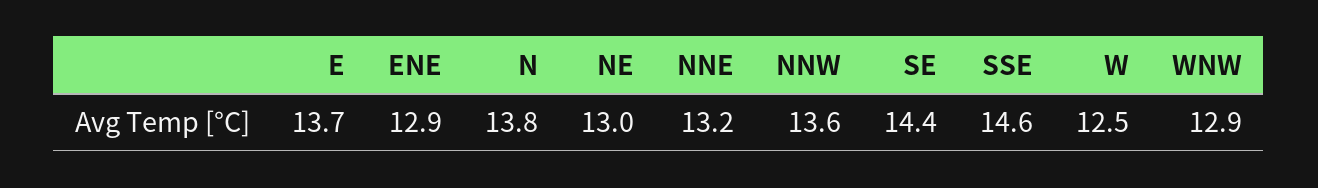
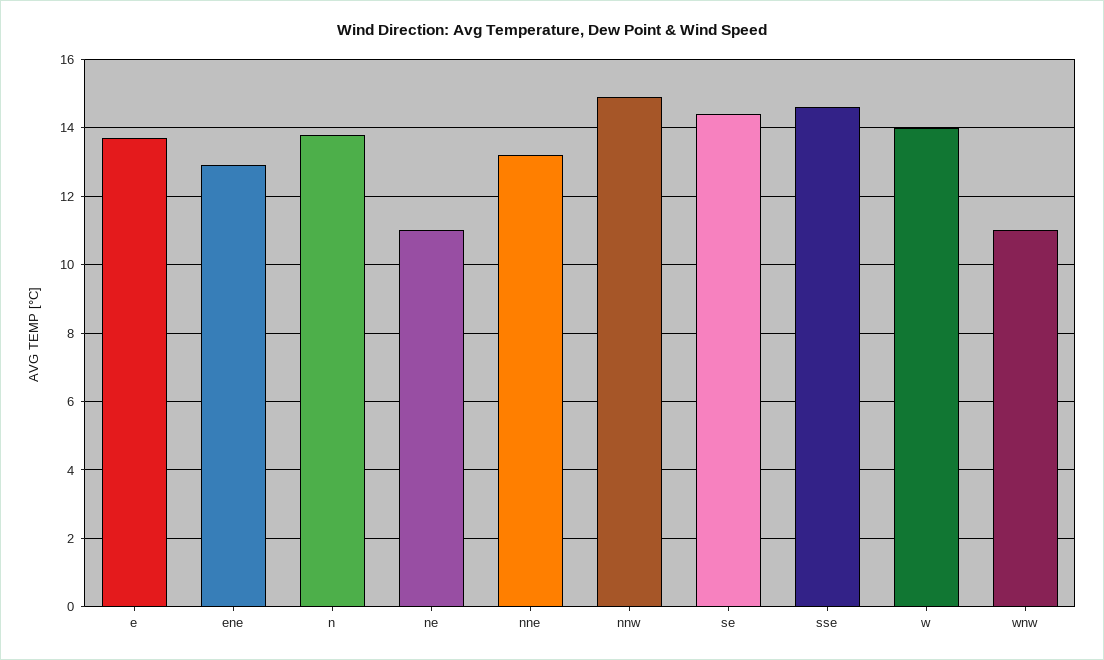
  {
    "E": 13.7,
    "ENE": 12.9,
    "N": 13.8,
-   "NE": 13,
+   "NE": 11,
    "NNE": 13.2,
-   "NNW": 13.6,
+   "NNW": 15,
    "SE": 14.4,
    "SSE": 14.6,
-   "W": 12.5,
+   "W": 14,
-   "WNW": 12.9
+   "WNW": 11
  }

